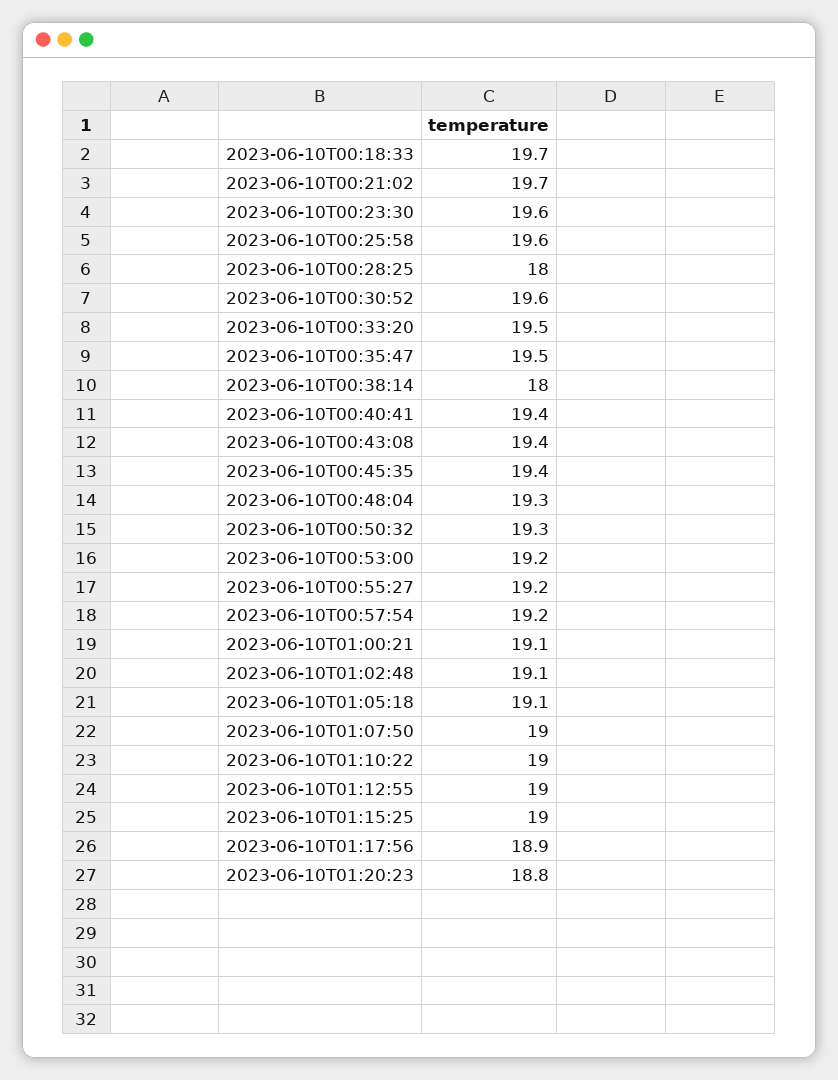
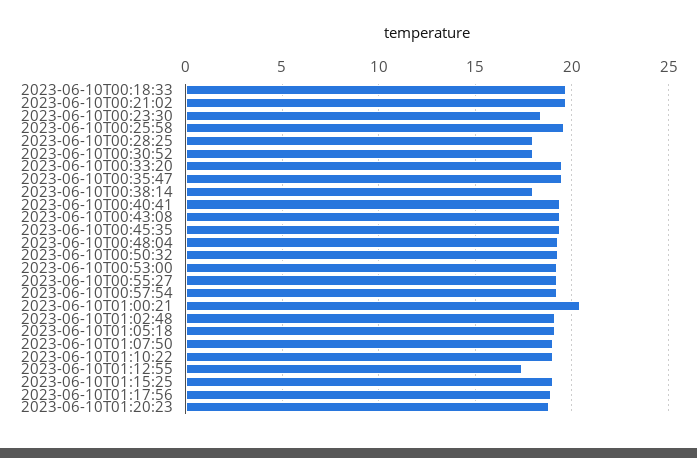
  {
    "2023-06-10T00:18:33": 19.7,
    "2023-06-10T00:21:02": 19.7,
-   "2023-06-10T00:23:30": 19.6,
+   "2023-06-10T00:23:30": 18.5,
    "2023-06-10T00:25:58": 19.6,
    "2023-06-10T00:28:25": 18,
-   "2023-06-10T00:30:52": 19.6,
+   "2023-06-10T00:30:52": 18,
    "2023-06-10T00:33:20": 19.5,
    "2023-06-10T00:35:47": 19.5,
    "2023-06-10T00:38:14": 18,
    "2023-06-10T00:40:41": 19.4,
    "2023-06-10T00:43:08": 19.4,
    "2023-06-10T00:45:35": 19.4,
    "2023-06-10T00:48:04": 19.3,
    "2023-06-10T00:50:32": 19.3,
    "2023-06-10T00:53:00": 19.2,
    "2023-06-10T00:55:27": 19.2,
    "2023-06-10T00:57:54": 19.2,
-   "2023-06-10T01:00:21": 19.1,
+   "2023-06-10T01:00:21": 20.5,
    "2023-06-10T01:02:48": 19.1,
    "2023-06-10T01:05:18": 19.1,
    "2023-06-10T01:07:50": 19,
    "2023-06-10T01:10:22": 19,
-   "2023-06-10T01:12:55": 19,
+   "2023-06-10T01:12:55": 17.5,
    "2023-06-10T01:15:25": 19,
    "2023-06-10T01:17:56": 18.9,
    "2023-06-10T01:20:23": 18.8
  }

